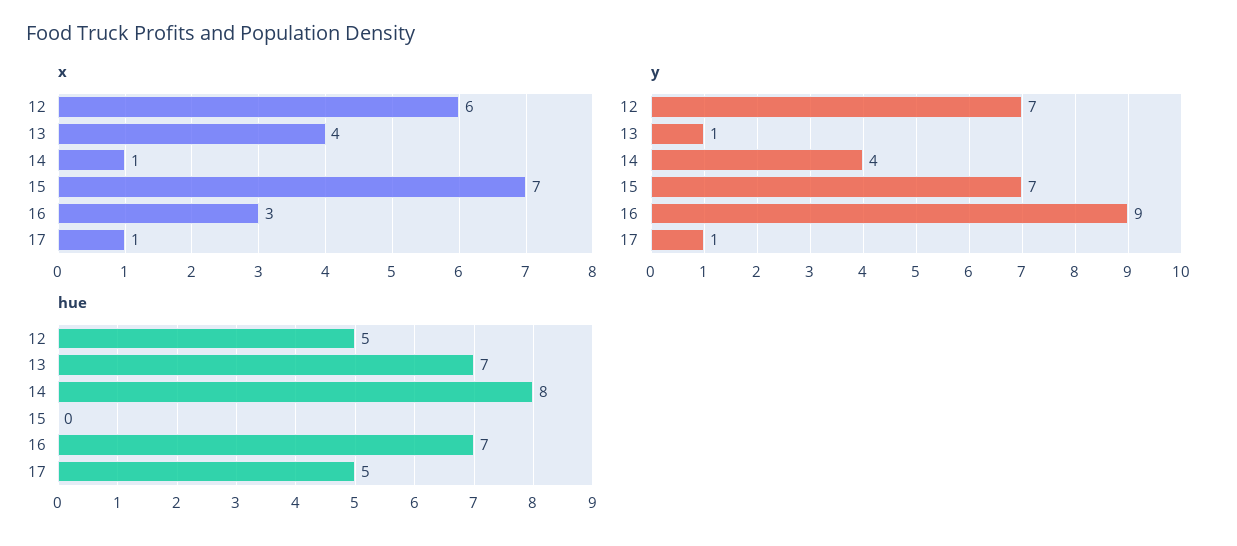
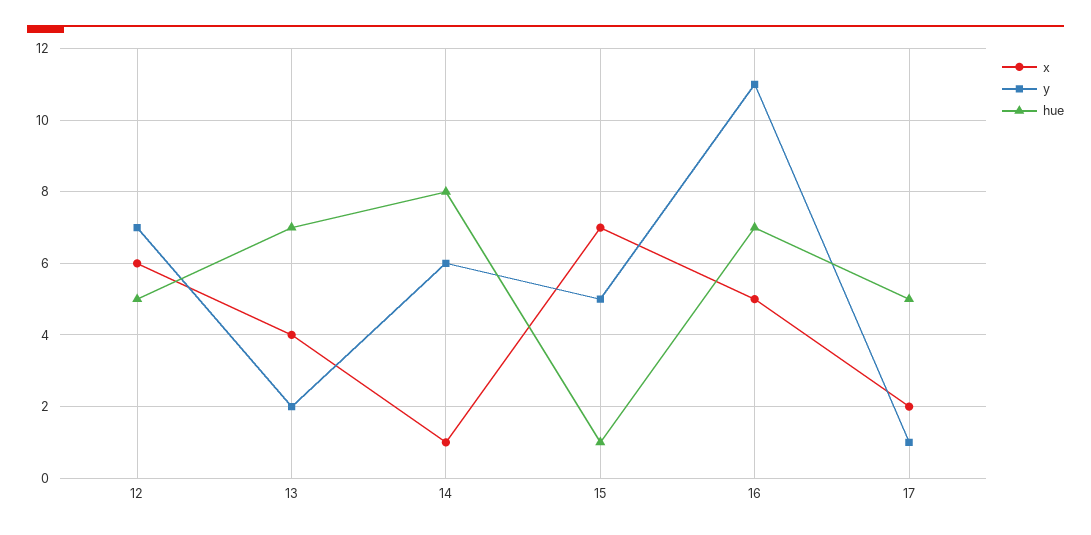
  {
    "x": {
      "12": 6,
      "13": 4,
      "14": 1,
      "15": 7,
-     "16": 3,
+     "16": 5,
-     "17": 1
+     "17": 2
    },
    "y": {
      "12": 7,
-     "13": 1,
+     "13": 2,
-     "14": 4,
+     "14": 6,
-     "15": 7,
+     "15": 5,
-     "16": 9,
+     "16": 11,
      "17": 1
    },
    "hue": {
      "12": 5,
      "13": 7,
      "14": 8,
-     "15": 0,
+     "15": 1,
      "16": 7,
      "17": 5
    }
  }

